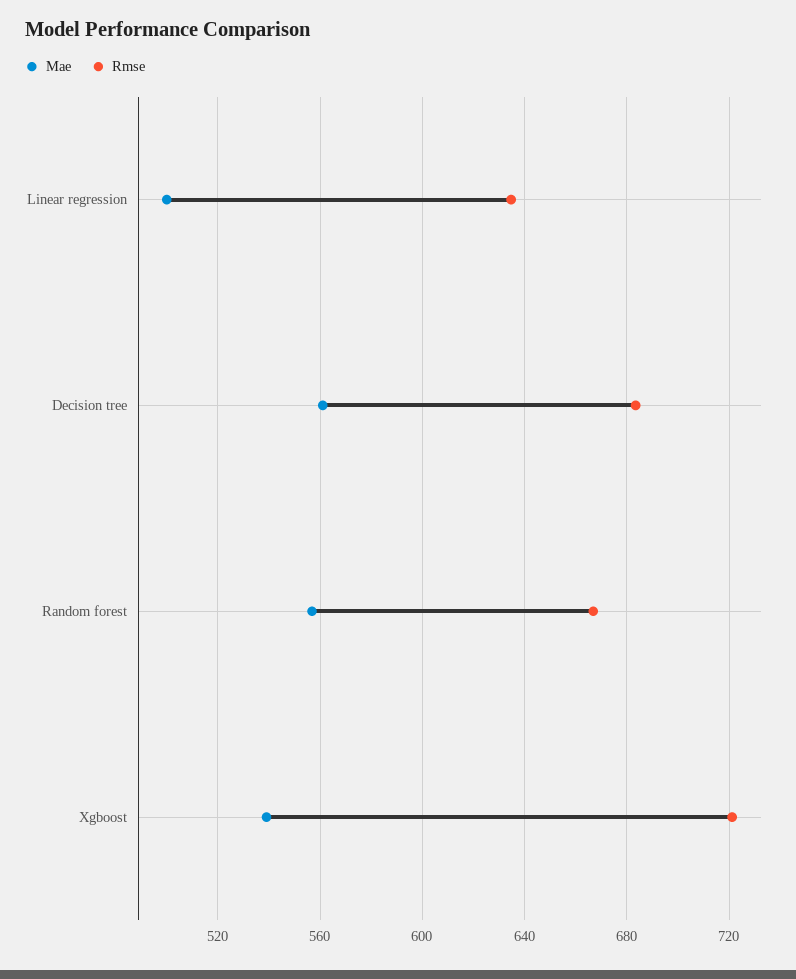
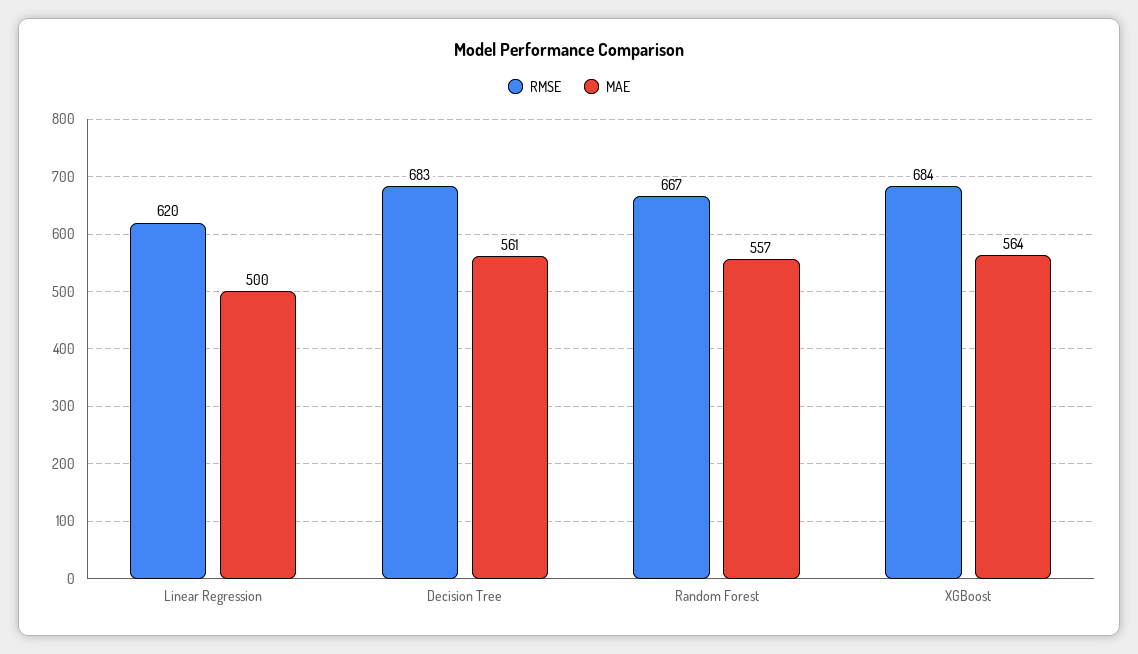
  {
    "Mae": {
      "Linear regression": 500,
      "Decision tree": 561,
      "Random forest": 557,
-     "Xgboost": 540
+     "Xgboost": 564
    },
    "Rmse": {
-     "Linear regression": 635,
+     "Linear regression": 620,
      "Decision tree": 683,
      "Random forest": 667,
-     "Xgboost": 720
+     "Xgboost": 684
    }
  }

